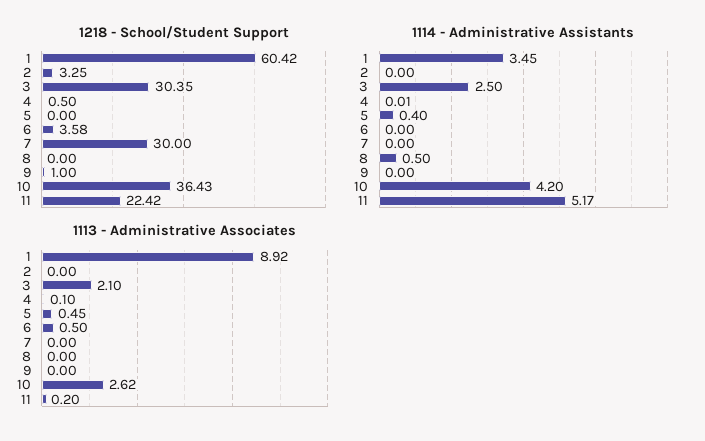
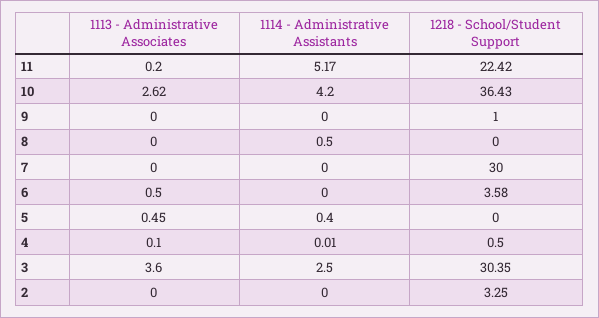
  {
    "1218 - School/Student Support": {
-     "1": 60.42,
      "2": 3.25,
      "3": 30.35,
      "4": 0.5,
      "5": 0,
      "6": 3.58,
      "7": 30,
      "8": 0,
      "9": 1,
      "10": 36.43,
      "11": 22.42
    },
    "1114 - Administrative Assistants": {
-     "1": 3.45,
      "2": 0,
      "3": 2.5,
      "4": 0.01,
      "5": 0.4,
      "6": 0,
      "7": 0,
      "8": 0.5,
      "9": 0,
      "10": 4.2,
      "11": 5.17
    },
    "1113 - Administrative Associates": {
-     "1": 8.92,
      "2": 0,
-     "3": 2.1,
+     "3": 3.6,
      "4": 0.1,
      "5": 0.45,
      "6": 0.5,
      "7": 0,
      "8": 0,
      "9": 0,
      "10": 2.62,
      "11": 0.2
    }
  }

